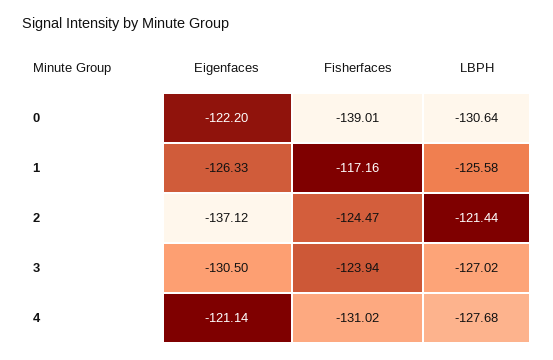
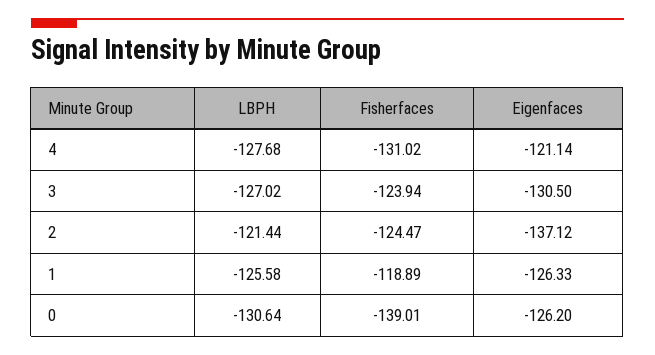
  {
    "Eigenfaces": {
-     "0": -122.2,
+     "0": -126.2,
      "1": -126.33,
      "2": -137.12,
      "3": -130.5,
      "4": -121.14
    },
    "Fisherfaces": {
      "0": -139.01,
-     "1": -117.16,
+     "1": -118.89,
      "2": -124.47,
      "3": -123.94,
      "4": -131.02
    },
    "LBPH": {
      "0": -130.64,
      "1": -125.58,
      "2": -121.44,
      "3": -127.02,
      "4": -127.68
    }
  }

